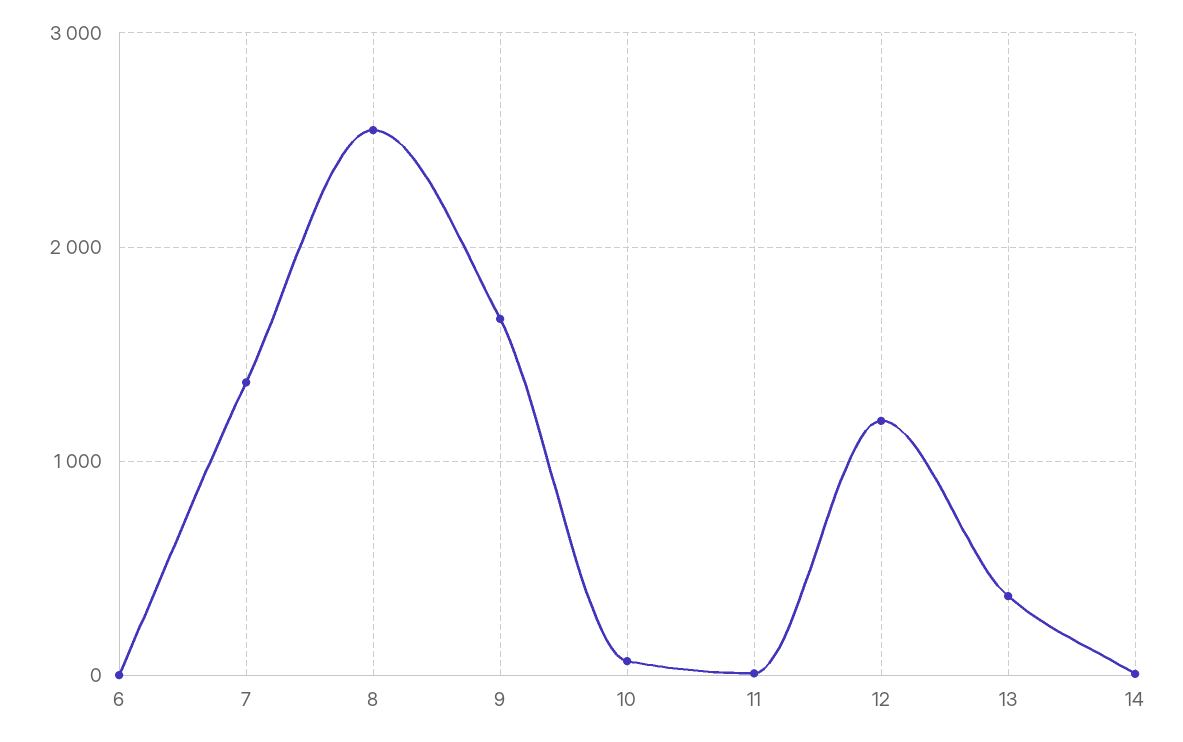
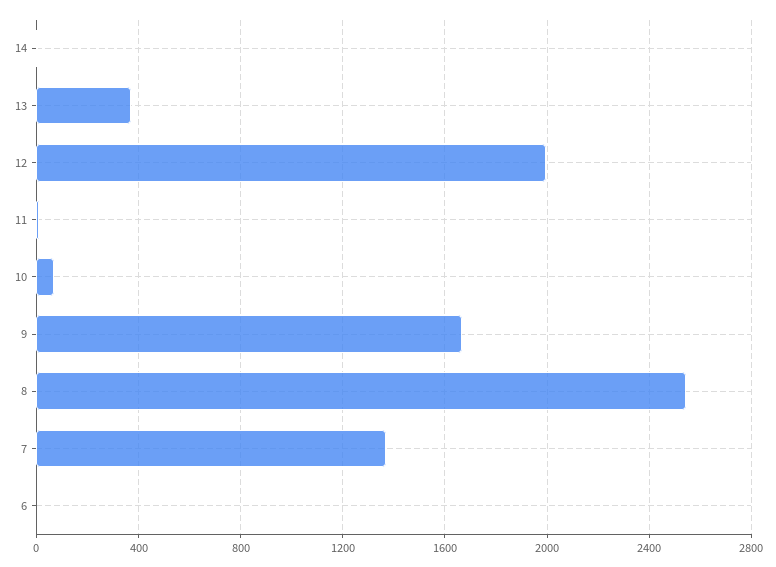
  {
    "6": 0,
    "7": 1350,
    "8": 2550,
    "9": 1650,
    "10": 50,
    "11": 0,
-   "12": 1200,
+   "12": 2000,
    "13": 350,
    "14": 0
  }

